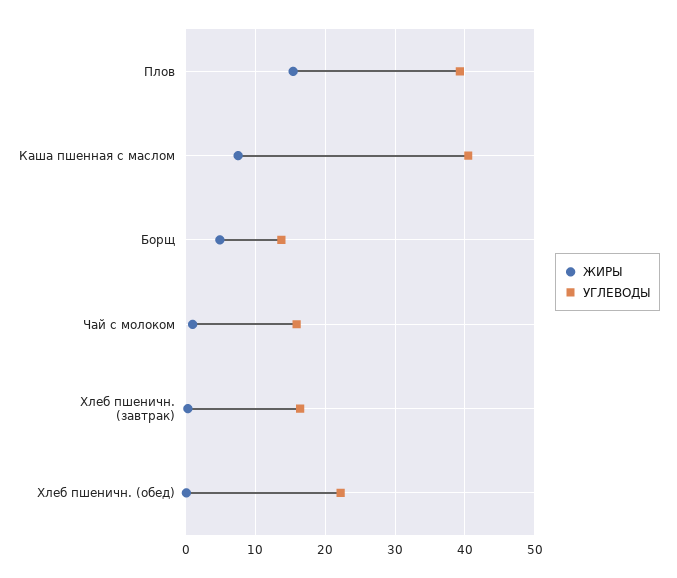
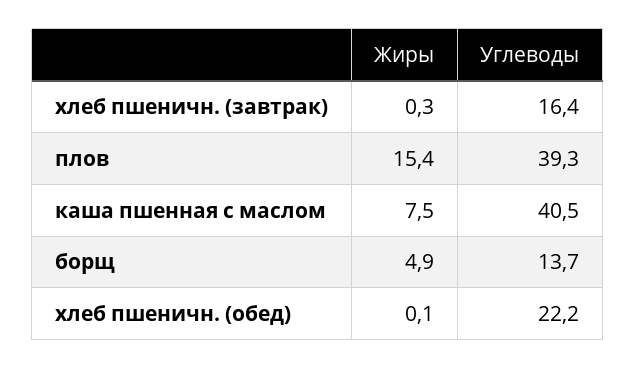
  {
    "ЖИРЫ": {
      "Плов": 15.4,
      "Каша пшенная с маслом": 7.5,
      "Борщ": 4.9,
-     "Чай с молоком": 1,
      "Хлеб пшеничн. (завтрак)": 0.3,
      "Хлеб пшеничн. (обед)": 0.1
    },
    "УГЛЕВОДЫ": {
      "Плов": 39.3,
      "Каша пшенная с маслом": 40.5,
      "Борщ": 13.7,
-     "Чай с молоком": 16,
      "Хлеб пшеничн. (завтрак)": 16.4,
      "Хлеб пшеничн. (обед)": 22.2
    }
  }

